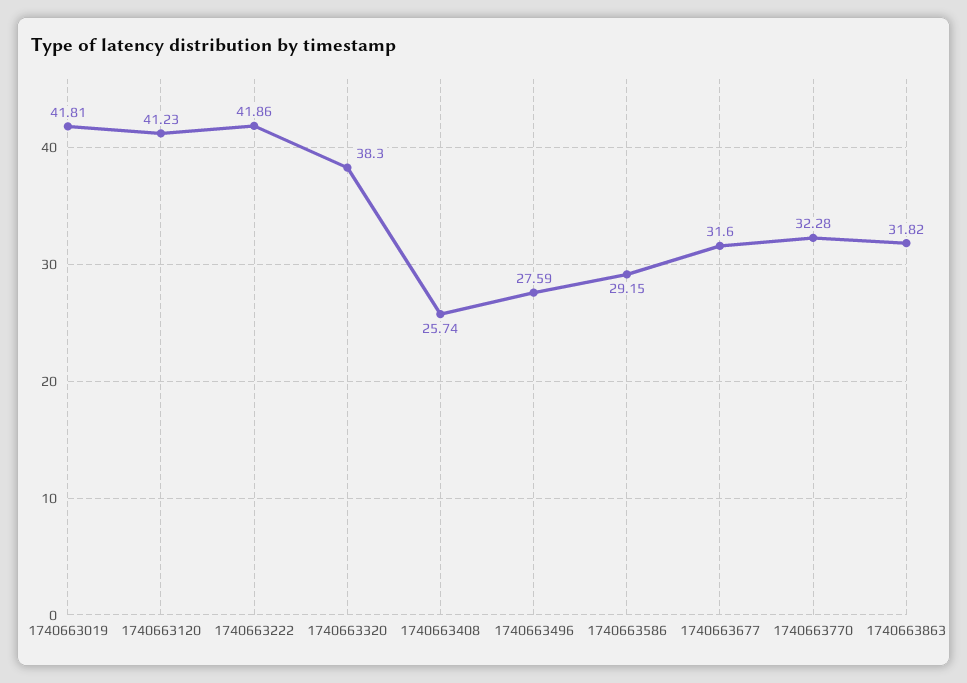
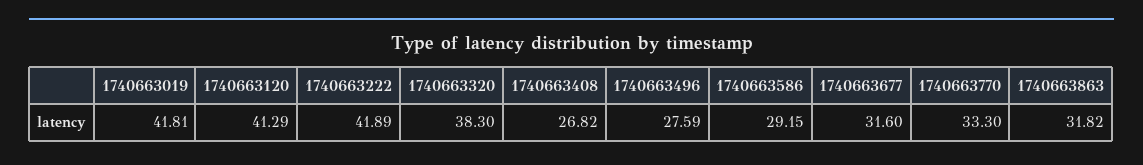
  {
    "1740663019": 41.81,
-   "1740663120": 41.23,
+   "1740663120": 41.29,
-   "1740663222": 41.86,
+   "1740663222": 41.89,
    "1740663320": 38.3,
-   "1740663408": 25.74,
+   "1740663408": 26.82,
    "1740663496": 27.59,
    "1740663586": 29.15,
    "1740663677": 31.6,
-   "1740663770": 32.28,
+   "1740663770": 33.3,
    "1740663863": 31.82
  }

